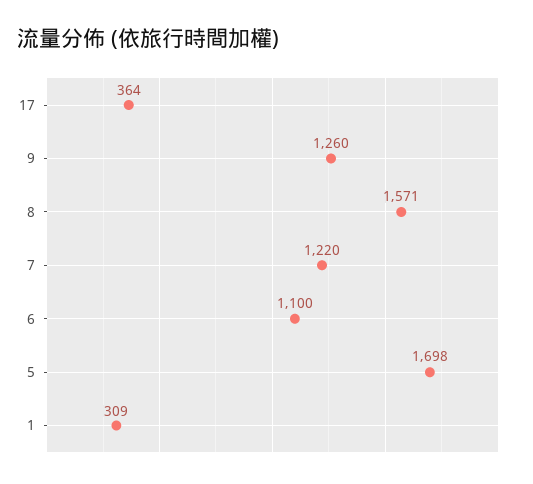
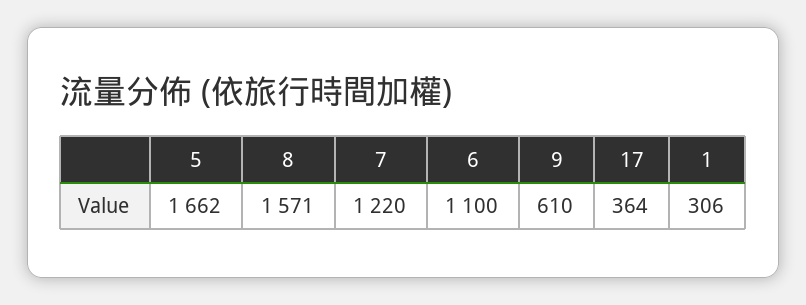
  {
    "17": 364,
-   "9": 1260,
+   "9": 610,
    "8": 1571,
    "7": 1220,
    "6": 1100,
-   "5": 1698,
+   "5": 1662,
-   "1": 309
+   "1": 306
  }

